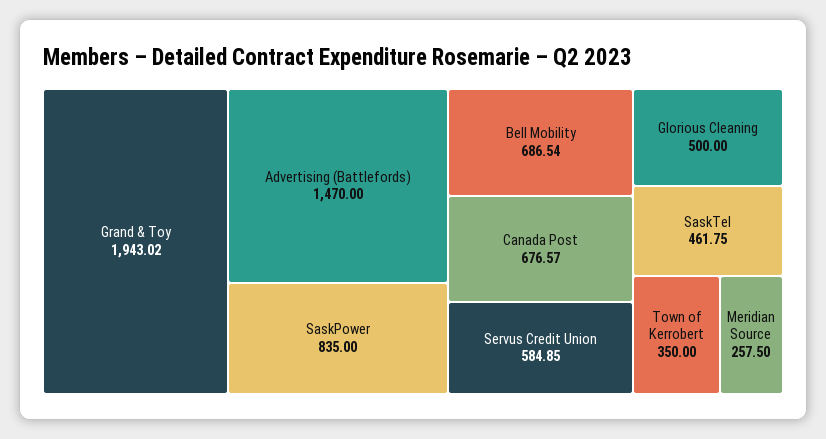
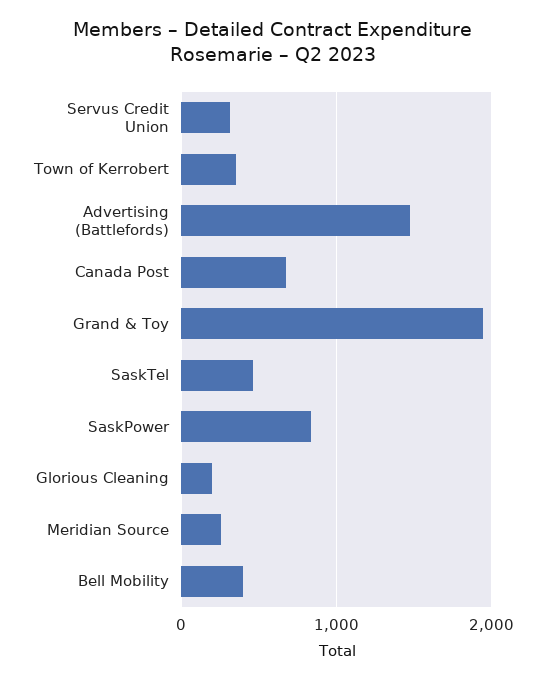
  {
    "Grand & Toy": 1943.02,
    "Advertising (Battlefords)": 1470,
    "SaskPower": 835,
-   "Bell Mobility": 686.54,
+   "Bell Mobility": 400,
    "Canada Post": 676.57,
-   "Servus Credit Union": 584.85,
+   "Servus Credit Union": 300,
-   "Glorious Cleaning": 500,
+   "Glorious Cleaning": 200,
    "SaskTel": 461.75,
    "Town of Kerrobert": 350,
    "Meridian Source": 257.5
  }

